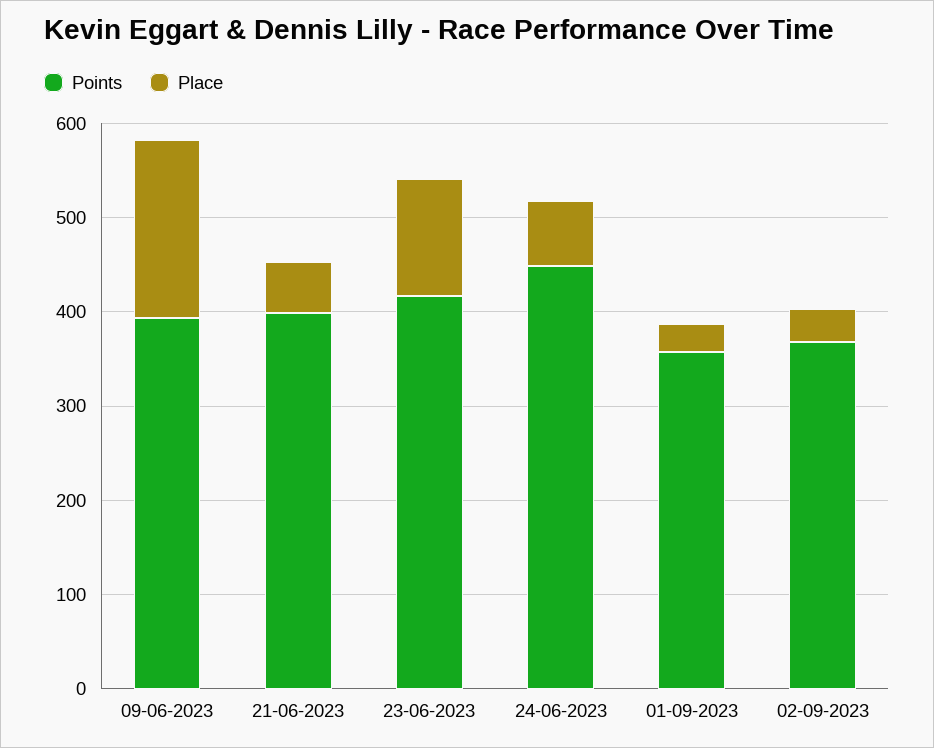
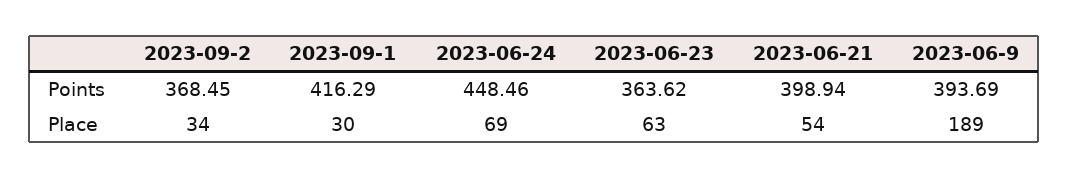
  {
    "Points": {
      "09-06-2023": 393.69,
      "21-06-2023": 398.94,
-     "23-06-2023": 420,
+     "23-06-2023": 363.62,
      "24-06-2023": 448.46,
-     "01-09-2023": 360,
+     "01-09-2023": 416.29,
      "02-09-2023": 368.45
    },
    "Place": {
      "09-06-2023": 189,
      "21-06-2023": 54,
-     "23-06-2023": 120,
+     "23-06-2023": 63,
      "24-06-2023": 69,
      "01-09-2023": 30,
      "02-09-2023": 34
    }
  }

